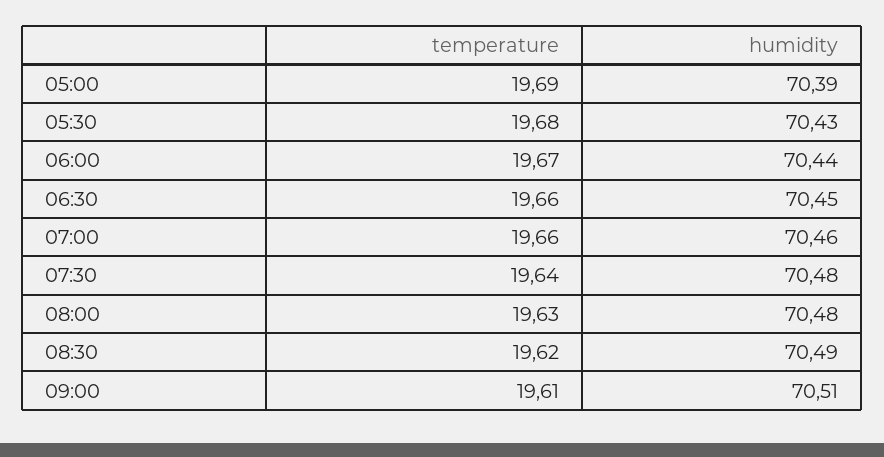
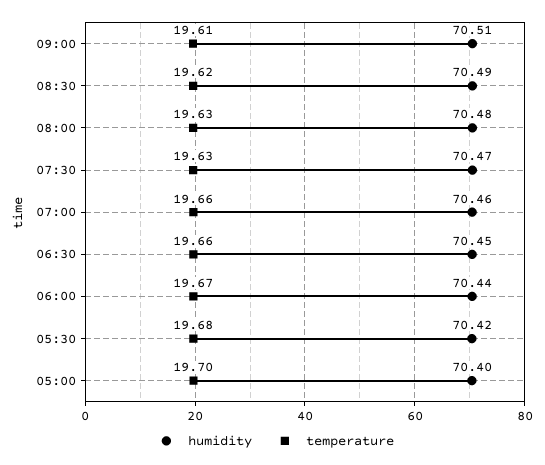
  {
    "temperature": {
-     "05:00": 19.69,
+     "05:00": 19.7,
      "05:30": 19.68,
      "06:00": 19.67,
      "06:30": 19.66,
      "07:00": 19.66,
-     "07:30": 19.64,
+     "07:30": 19.63,
      "08:00": 19.63,
      "08:30": 19.62,
      "09:00": 19.61
    },
    "humidity": {
-     "05:00": 70.39,
+     "05:00": 70.4,
-     "05:30": 70.43,
+     "05:30": 70.42,
      "06:00": 70.44,
      "06:30": 70.45,
      "07:00": 70.46,
-     "07:30": 70.48,
+     "07:30": 70.47,
      "08:00": 70.48,
      "08:30": 70.49,
      "09:00": 70.51
    }
  }

